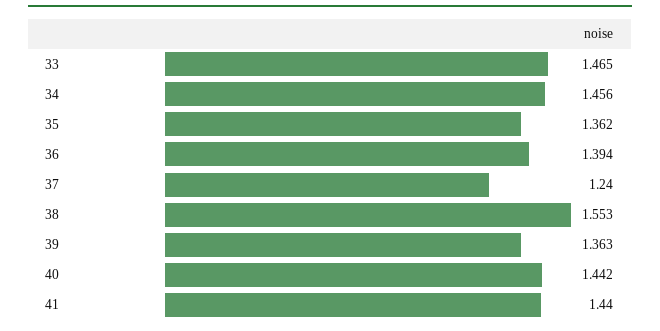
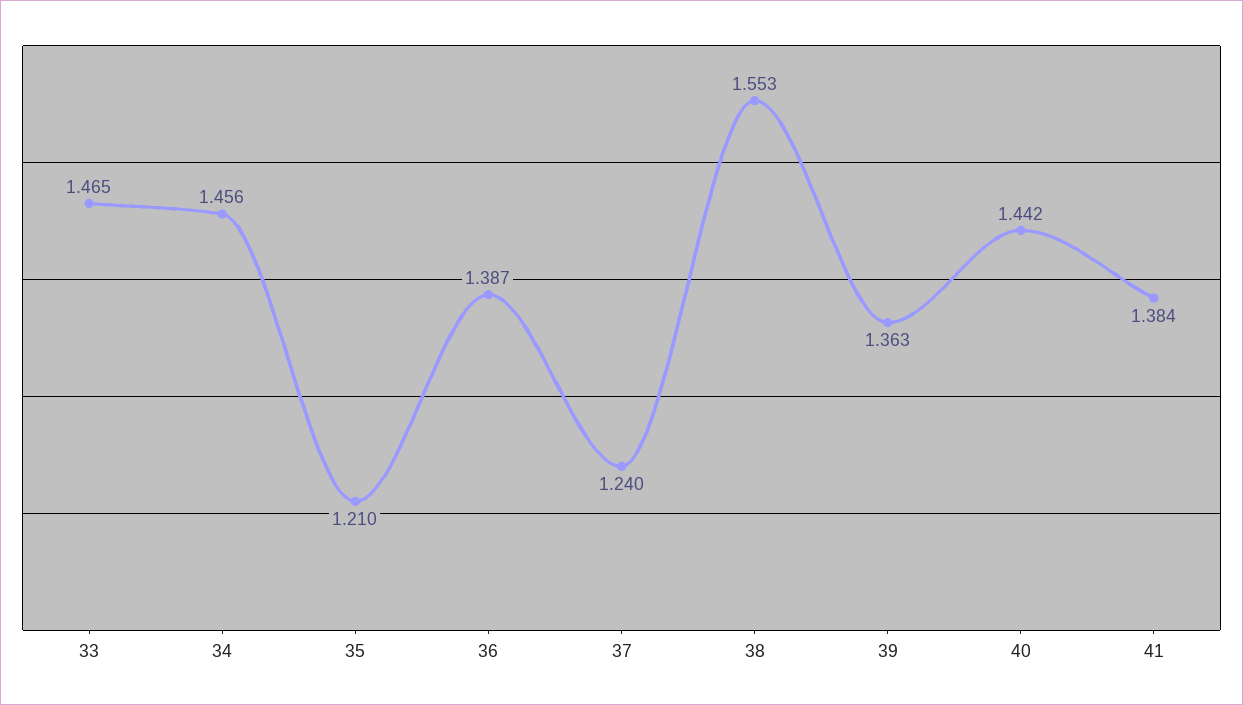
  {
    "33": 1.465,
    "34": 1.456,
-   "35": 1.362,
+   "35": 1.21,
-   "36": 1.394,
+   "36": 1.387,
    "37": 1.24,
    "38": 1.553,
    "39": 1.363,
    "40": 1.442,
-   "41": 1.44
+   "41": 1.384
  }

